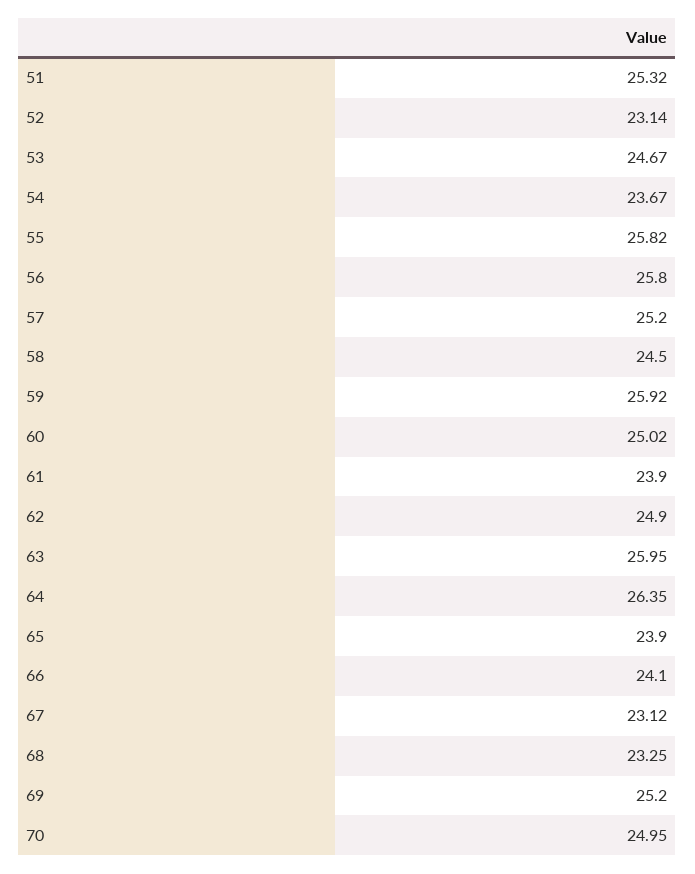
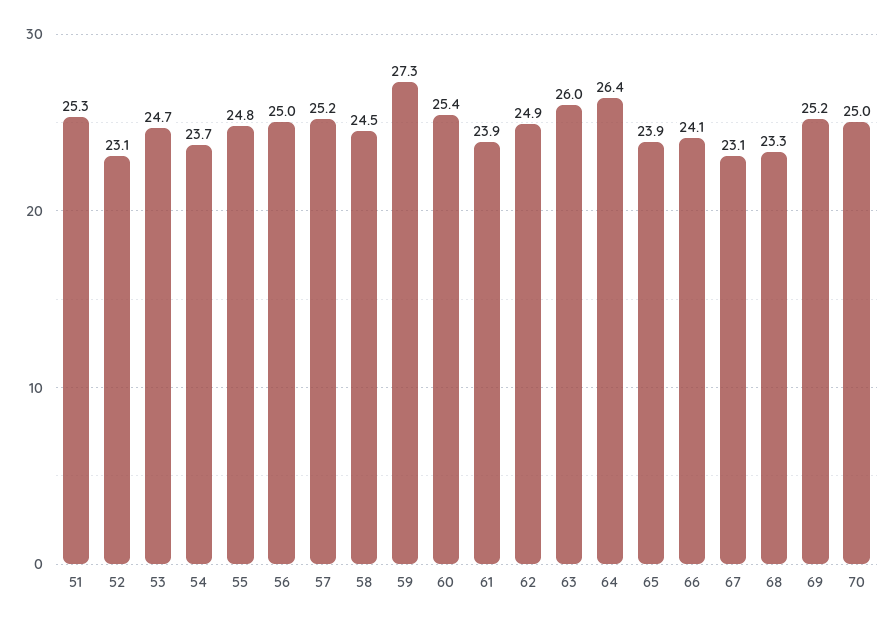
  {
    "51": 25.32,
    "52": 23.14,
    "53": 24.67,
    "54": 23.67,
-   "55": 25.82,
+   "55": 24.8,
-   "56": 25.8,
+   "56": 25,
    "57": 25.2,
    "58": 24.5,
-   "59": 25.92,
+   "59": 27.3,
-   "60": 25.02,
+   "60": 25.4,
    "61": 23.9,
    "62": 24.9,
    "63": 25.95,
    "64": 26.35,
    "65": 23.9,
    "66": 24.1,
    "67": 23.12,
    "68": 23.25,
    "69": 25.2,
    "70": 24.95
  }

